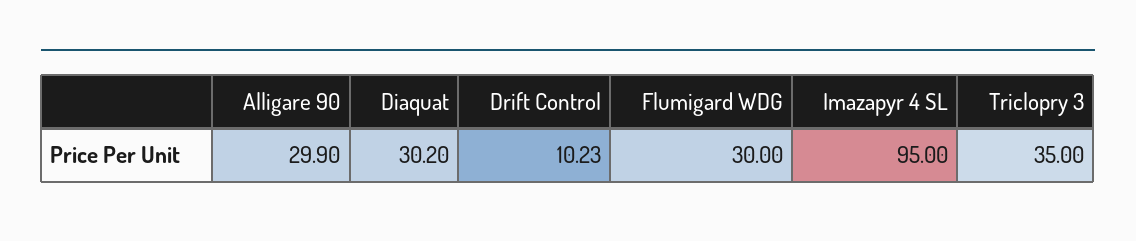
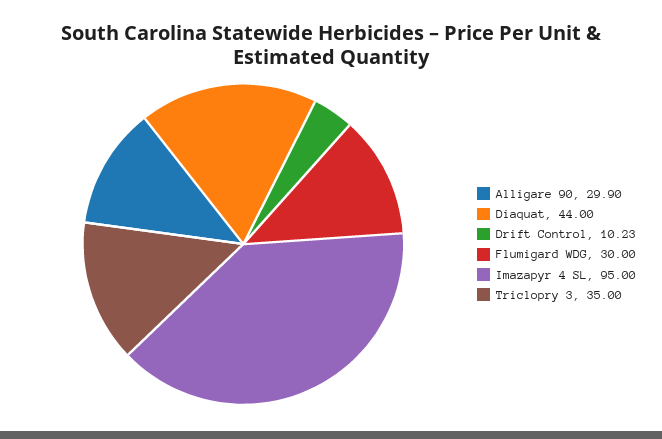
  {
    "Alligare 90": 29.9,
-   "Diaquat": 30.2,
+   "Diaquat": 44,
    "Drift Control": 10.23,
    "Flumigard WDG": 30,
    "Imazapyr 4 SL": 95,
    "Triclopry 3": 35
  }

